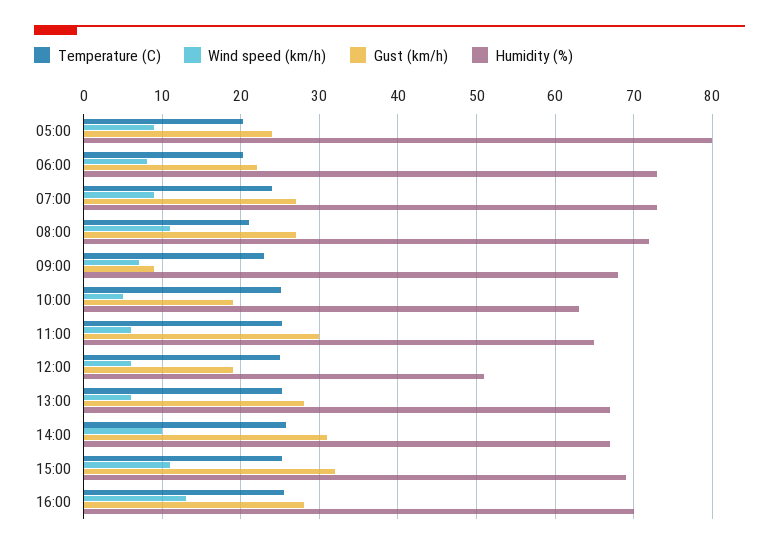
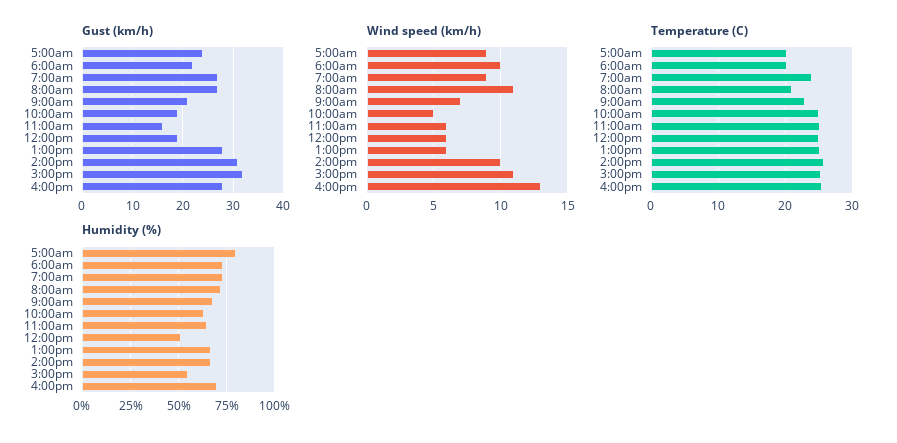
  {
    "Temperature (C)": {
      "05:00": 20,
      "06:00": 20,
      "07:00": 24,
      "08:00": 21,
      "09:00": 23,
      "10:00": 25,
      "11:00": 25,
      "12:00": 25,
      "13:00": 25,
      "14:00": 26,
      "15:00": 25,
      "16:00": 26
    },
    "Wind speed (km/h)": {
      "05:00": 9,
-     "06:00": 8,
+     "06:00": 10,
      "07:00": 9,
      "08:00": 11,
      "09:00": 7,
      "10:00": 5,
      "11:00": 6,
      "12:00": 6,
      "13:00": 6,
      "14:00": 10,
      "15:00": 11,
      "16:00": 13
    },
    "Gust (km/h)": {
      "05:00": 24,
      "06:00": 22,
      "07:00": 27,
      "08:00": 27,
-     "09:00": 9,
+     "09:00": 20,
      "10:00": 19,
-     "11:00": 30,
+     "11:00": 15,
      "12:00": 19,
      "13:00": 28,
      "14:00": 31,
      "15:00": 32,
      "16:00": 28
    },
    "Humidity (%)": {
      "05:00": 80,
      "06:00": 73,
      "07:00": 73,
      "08:00": 72,
      "09:00": 68,
      "10:00": 63,
      "11:00": 65,
      "12:00": 51,
      "13:00": 67,
      "14:00": 67,
-     "15:00": 69,
+     "15:00": 55,
      "16:00": 70
    }
  }

